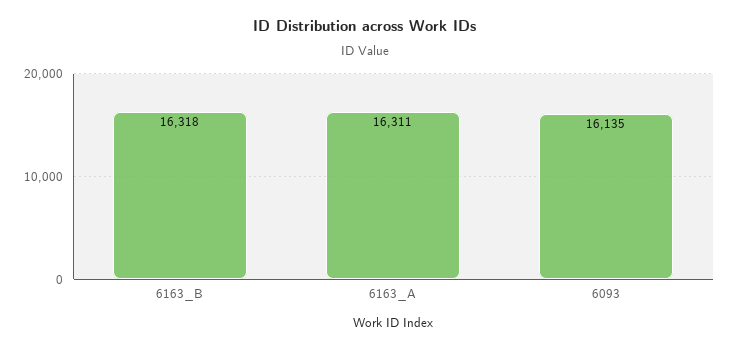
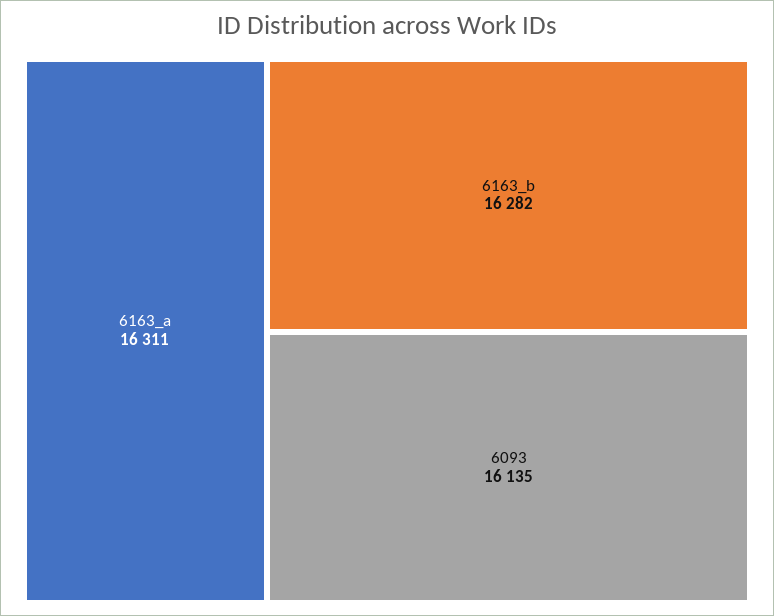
  {
-   "6163_B": 16318,
+   "6163_B": 16282,
    "6163_A": 16311,
    "6093": 16135
  }

